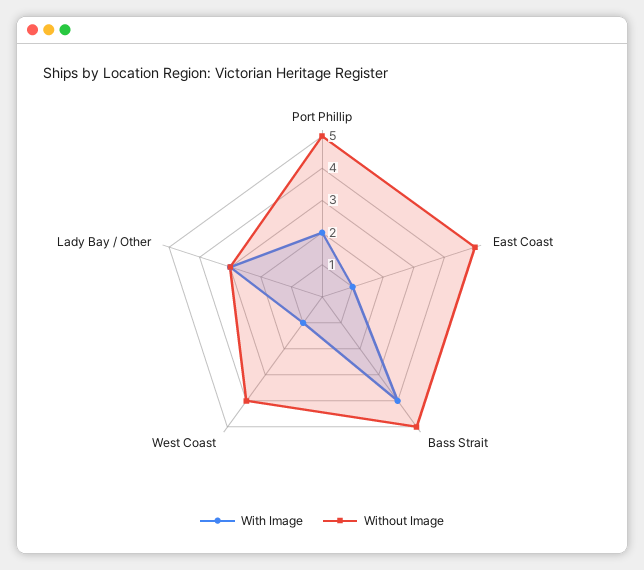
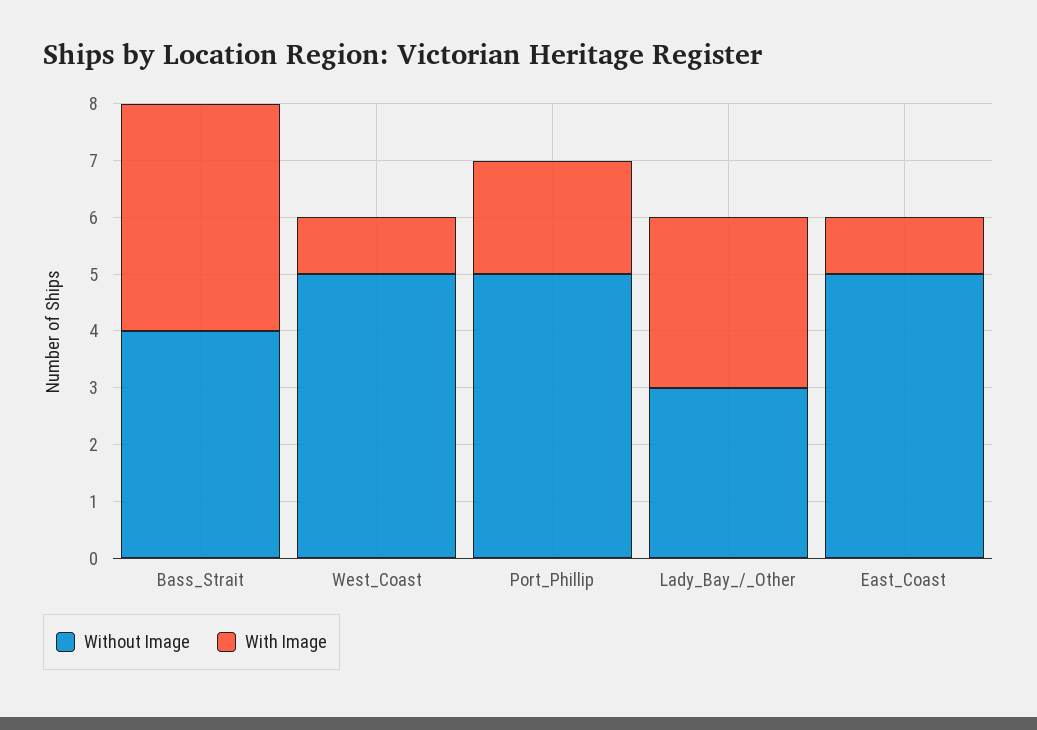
  {
    "With Image": {
      "Port Phillip": 2,
      "East Coast": 1,
      "Bass Strait": 4,
      "West Coast": 1,
      "Lady Bay / Other": 3
    },
    "Without Image": {
      "Port Phillip": 5,
      "East Coast": 5,
-     "Bass Strait": 5,
+     "Bass Strait": 4,
-     "West Coast": 4,
+     "West Coast": 5,
      "Lady Bay / Other": 3
    }
  }

